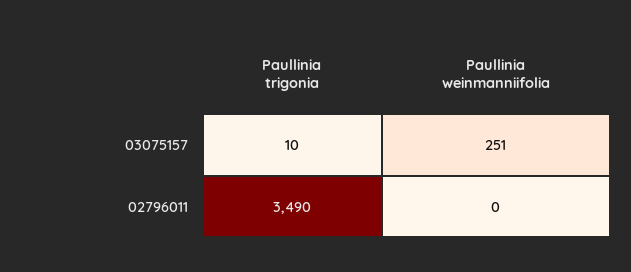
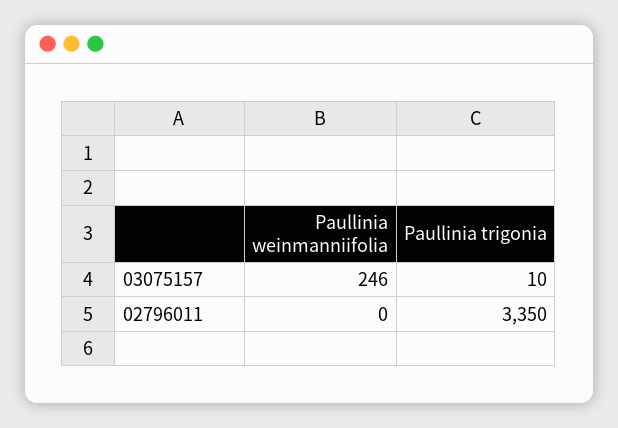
  {
    "Paullinia trigonia": {
      "03075157": 10,
-     "02796011": 3490
+     "02796011": 3350
    },
    "Paullinia weinmanniifolia": {
-     "03075157": 251,
+     "03075157": 246,
      "02796011": 0
    }
  }

